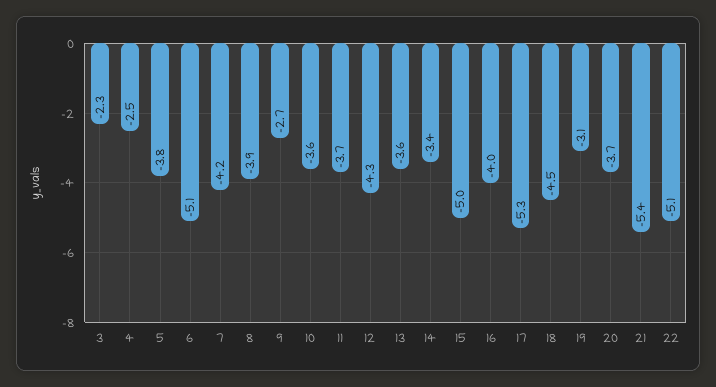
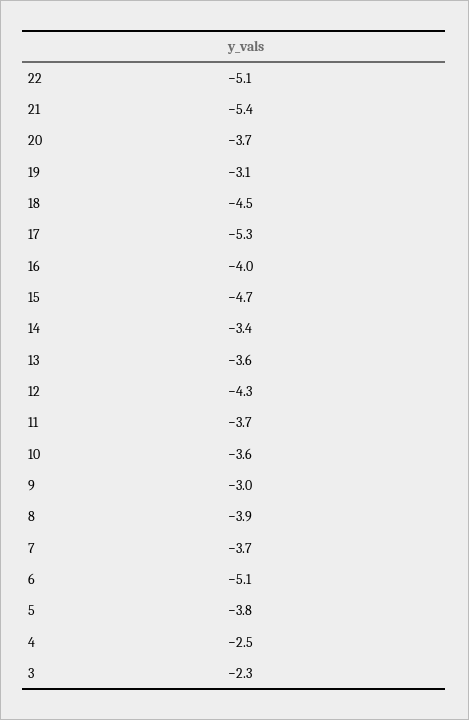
  {
    "3": -2.3,
    "4": -2.5,
    "5": -3.8,
    "6": -5.1,
-   "7": -4.2,
+   "7": -3.7,
    "8": -3.9,
-   "9": -2.7,
+   "9": -3,
    "10": -3.6,
    "11": -3.7,
    "12": -4.3,
    "13": -3.6,
    "14": -3.4,
-   "15": -5,
+   "15": -4.7,
    "16": -4,
    "17": -5.3,
    "18": -4.5,
    "19": -3.1,
    "20": -3.7,
    "21": -5.4,
    "22": -5.1
  }

